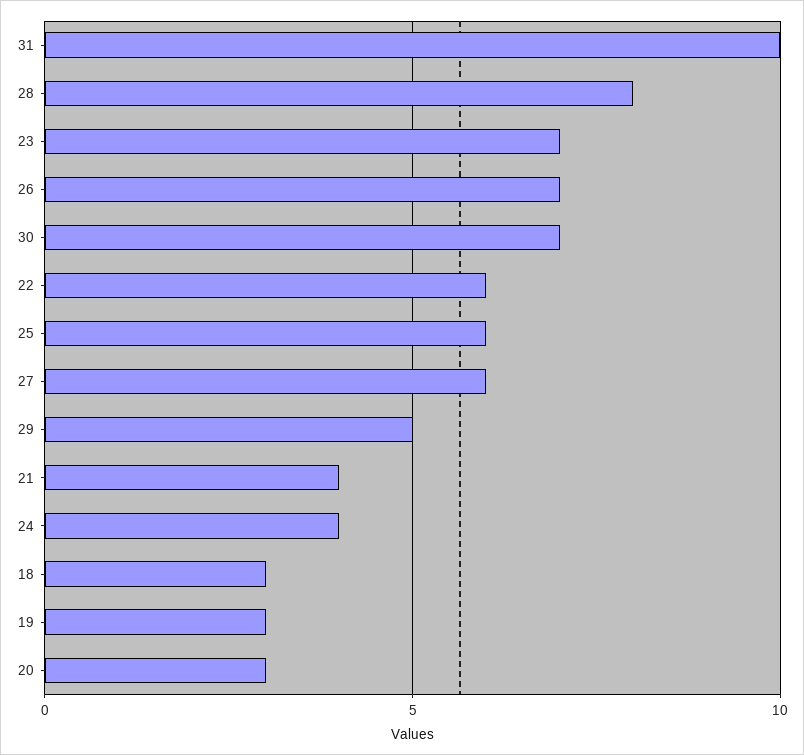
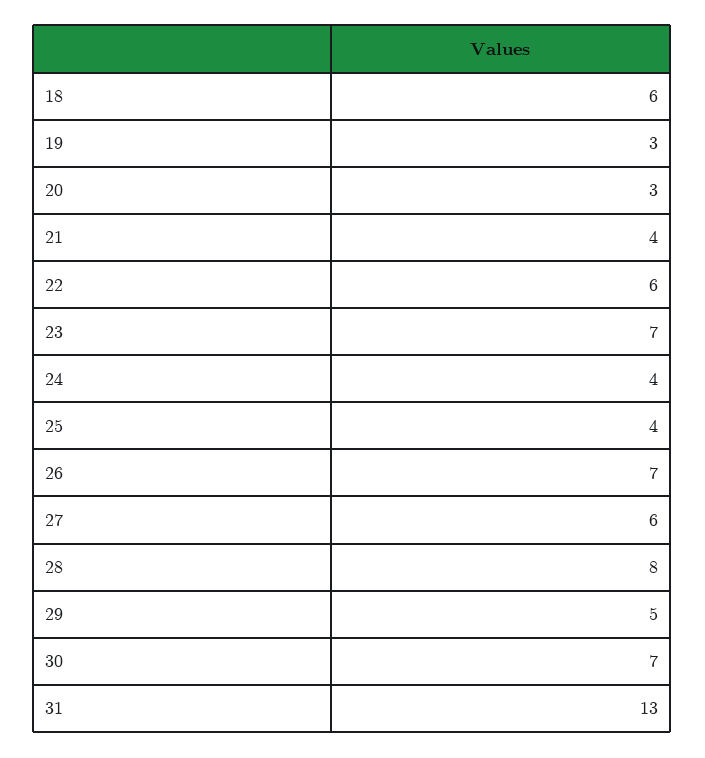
  {
-   "31": 10,
+   "31": 13,
    "28": 8,
    "23": 7,
    "26": 7,
    "30": 7,
    "22": 6,
-   "25": 6,
+   "25": 4,
    "27": 6,
    "29": 5,
    "21": 4,
    "24": 4,
-   "18": 3,
+   "18": 6,
    "19": 3,
    "20": 3
  }

